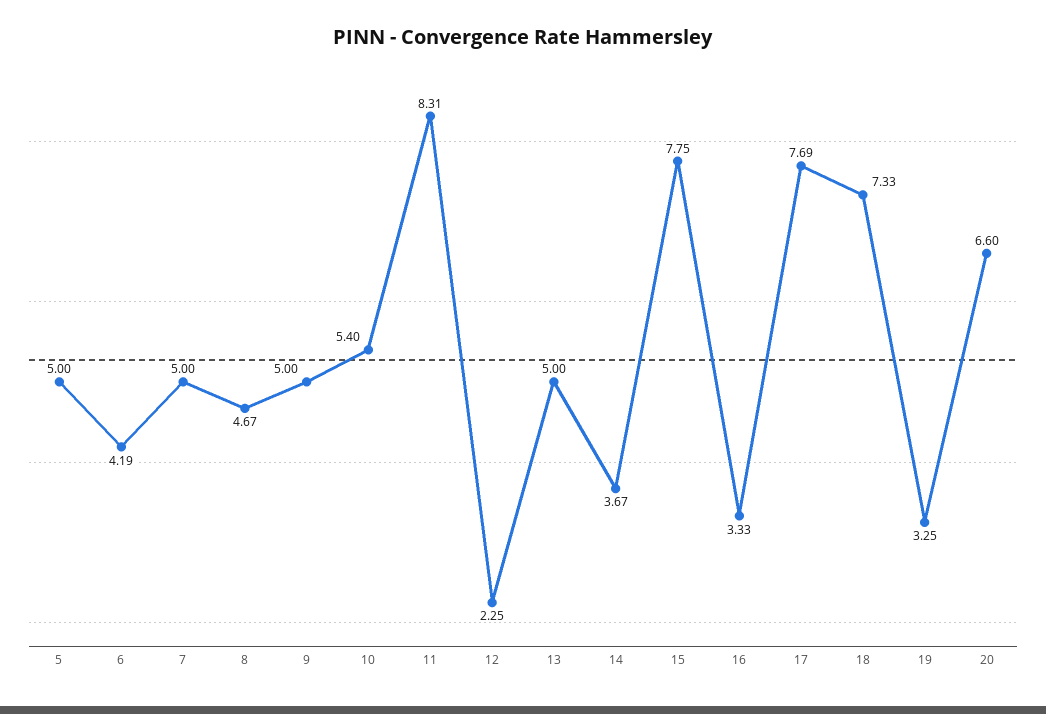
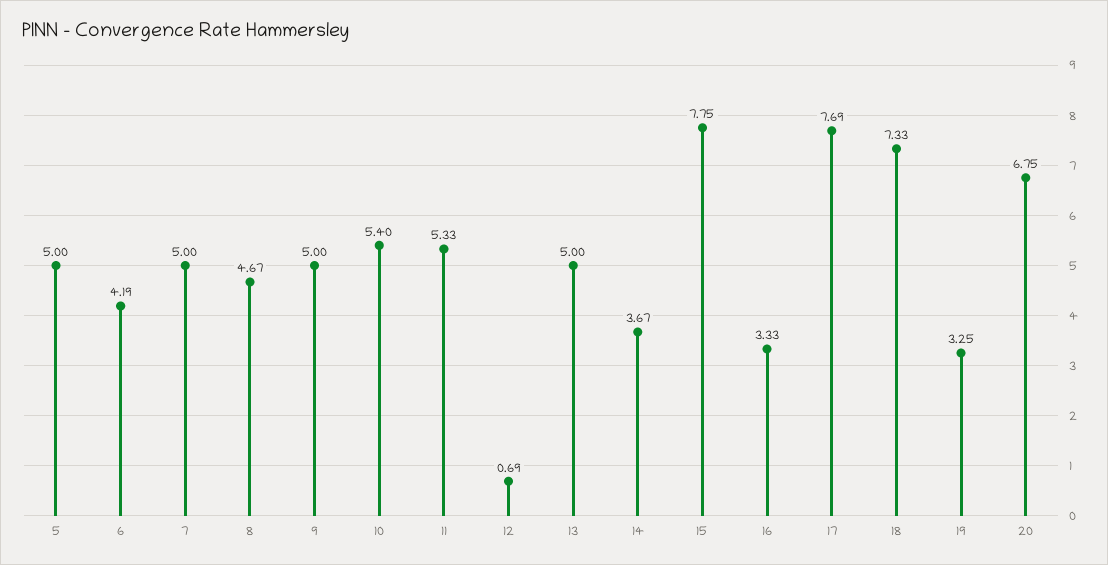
  {
    "5": 5,
    "6": 4.19,
    "7": 5,
    "8": 4.67,
    "9": 5,
    "10": 5.4,
-   "11": 8.31,
+   "11": 5.33,
-   "12": 2.25,
+   "12": 0.69,
    "13": 5,
    "14": 3.67,
    "15": 7.75,
    "16": 3.33,
    "17": 7.69,
    "18": 7.33,
    "19": 3.25,
-   "20": 6.6
+   "20": 6.75
  }

